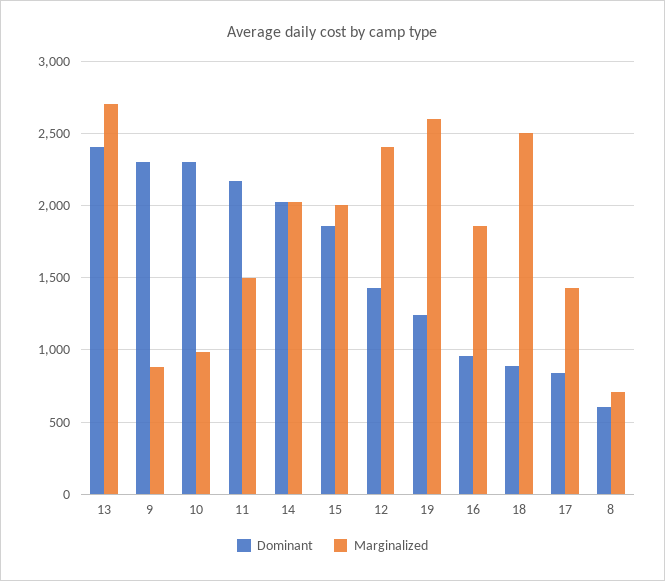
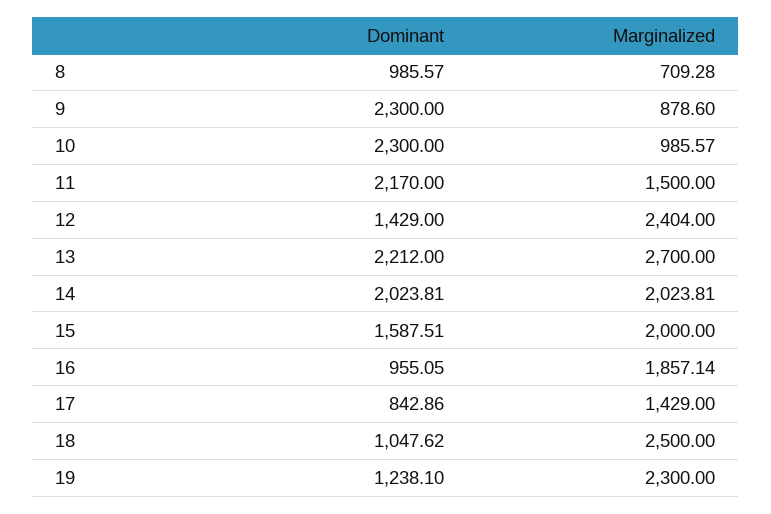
  {
    "Dominant": {
-     "13": 2400,
+     "13": 2212,
      "9": 2300,
      "10": 2300,
      "11": 2170,
      "14": 2023.81,
-     "15": 1850,
+     "15": 1587.51,
      "12": 1429,
      "19": 1238.1,
      "16": 955.05,
-     "18": 900,
+     "18": 1047.62,
      "17": 842.86,
-     "8": 600
+     "8": 985.57
    },
    "Marginalized": {
      "13": 2700,
      "9": 878.6,
      "10": 985.57,
      "11": 1500,
      "14": 2023.81,
      "15": 2000,
      "12": 2404,
-     "19": 2600,
+     "19": 2300,
      "16": 1857.14,
      "18": 2500,
      "17": 1429,
      "8": 709.28
    }
  }

